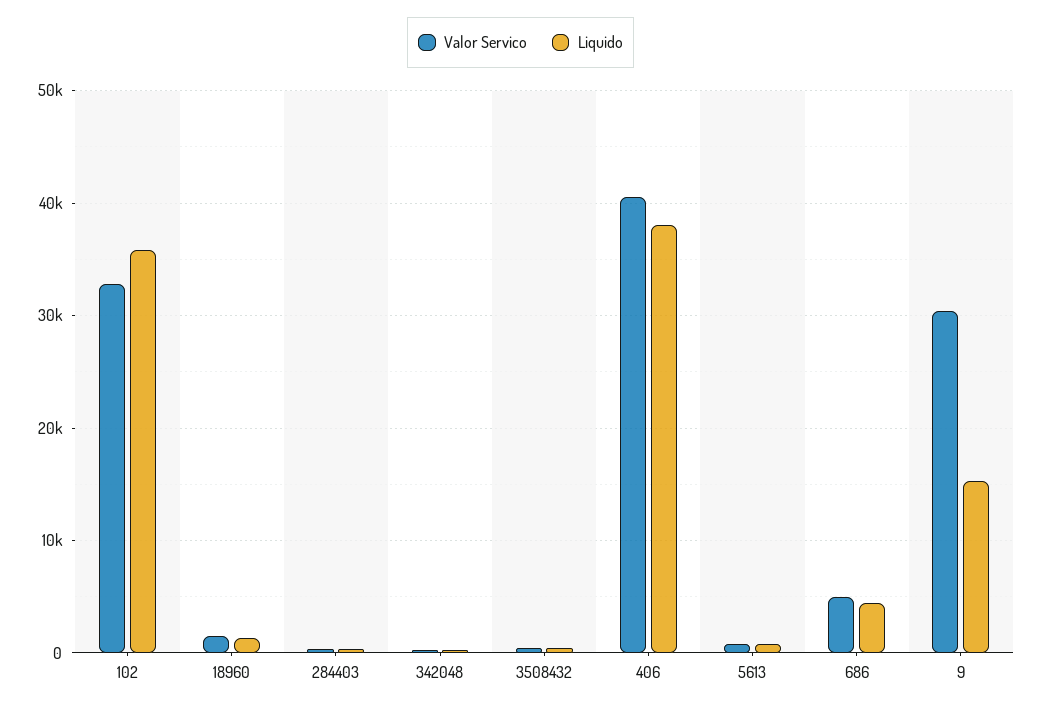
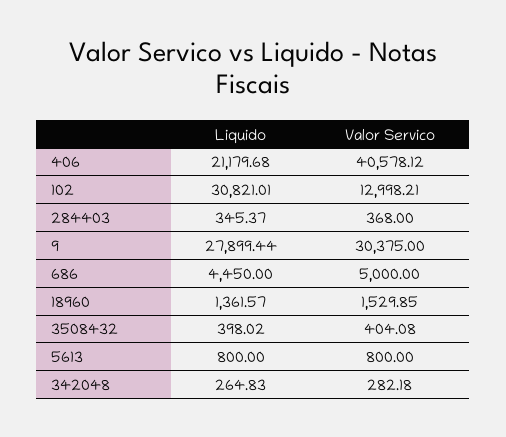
  {
    "Valor Servico": {
-     "102": 33000,
+     "102": 12998.21,
      "18960": 1529.85,
      "284403": 368,
      "342048": 282.18,
      "3508432": 404.08,
      "406": 40578.12,
      "5613": 800,
      "686": 5000,
      "9": 30375
    },
    "Liquido": {
-     "102": 36000,
+     "102": 30821.01,
      "18960": 1361.57,
      "284403": 345.37,
      "342048": 264.83,
      "3508432": 398.02,
-     "406": 38000,
+     "406": 21179.68,
      "5613": 800,
      "686": 4450,
-     "9": 15000
+     "9": 27899.44
    }
  }

